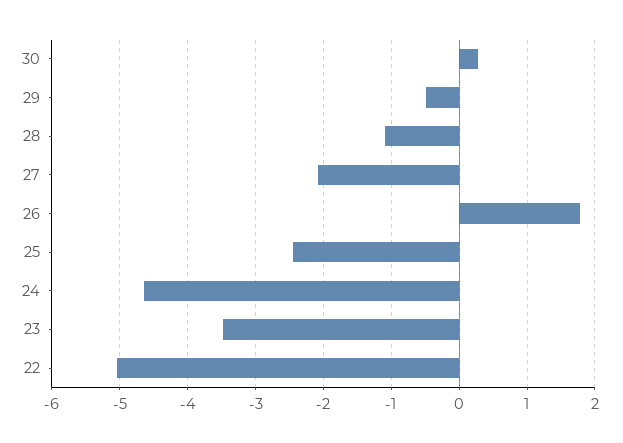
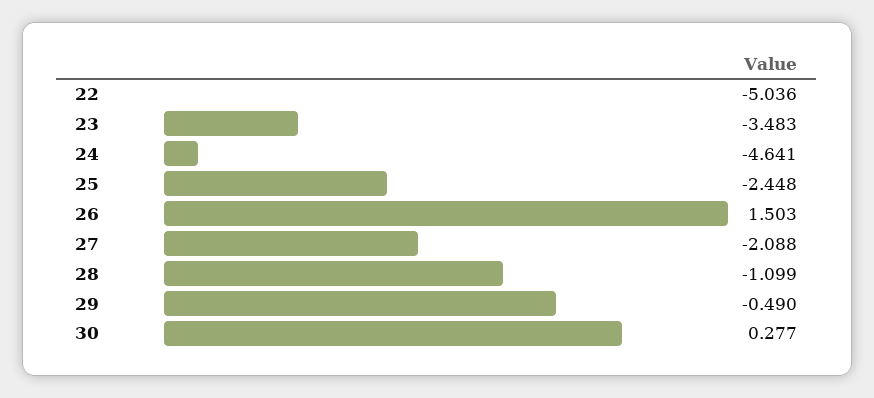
  {
    "30": 0.277,
    "29": -0.49,
    "28": -1.099,
    "27": -2.088,
-   "26": 1.8,
+   "26": 1.503,
    "25": -2.448,
    "24": -4.641,
    "23": -3.483,
    "22": -5.036
  }

